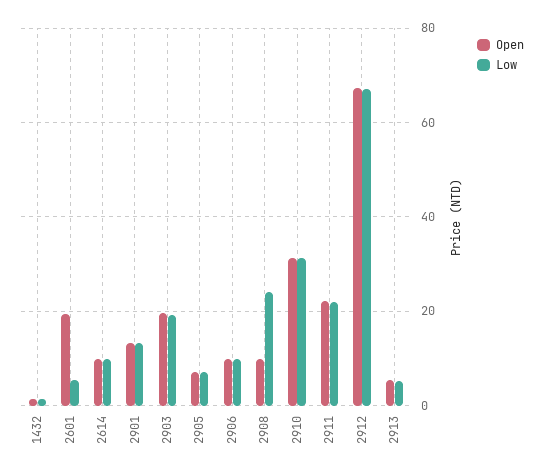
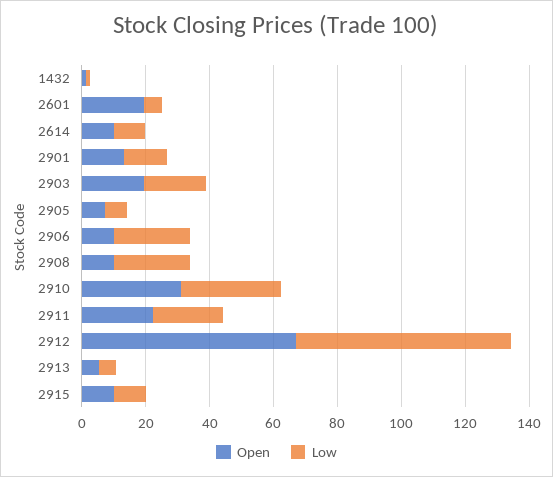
  {
    "Open": {
      "1432": 2,
      "2601": 20,
      "2614": 10,
      "2901": 14,
      "2903": 20,
      "2905": 8,
      "2906": 10,
      "2908": 10,
      "2910": 32,
      "2911": 22,
      "2912": 68,
-     "2913": 6
+     "2913": 6,
+     "2915": 10
    },
    "Low": {
      "1432": 2,
      "2601": 6,
      "2614": 10,
      "2901": 14,
      "2903": 20,
      "2905": 8,
-     "2906": 10,
+     "2906": 25,
      "2908": 24,
      "2910": 32,
      "2911": 22,
      "2912": 68,
-     "2913": 6
+     "2913": 6,
+     "2915": 10
    }
  }

